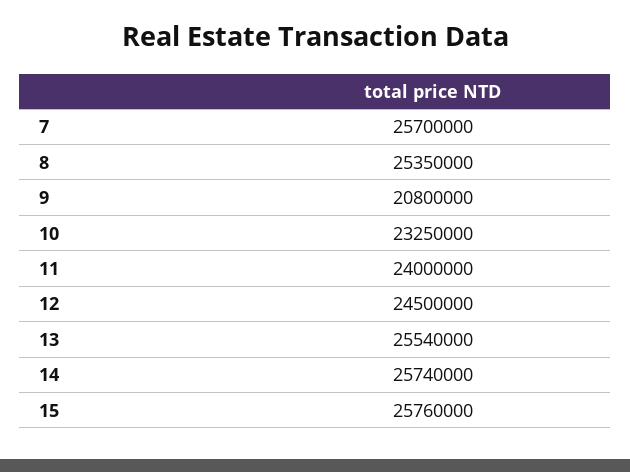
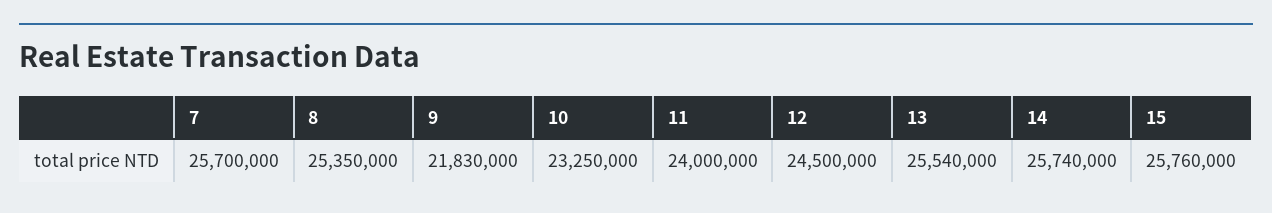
  {
    "7": 25700000,
    "8": 25350000,
-   "9": 20800000,
+   "9": 21830000,
    "10": 23250000,
    "11": 24000000,
    "12": 24500000,
    "13": 25540000,
    "14": 25740000,
    "15": 25760000
  }

